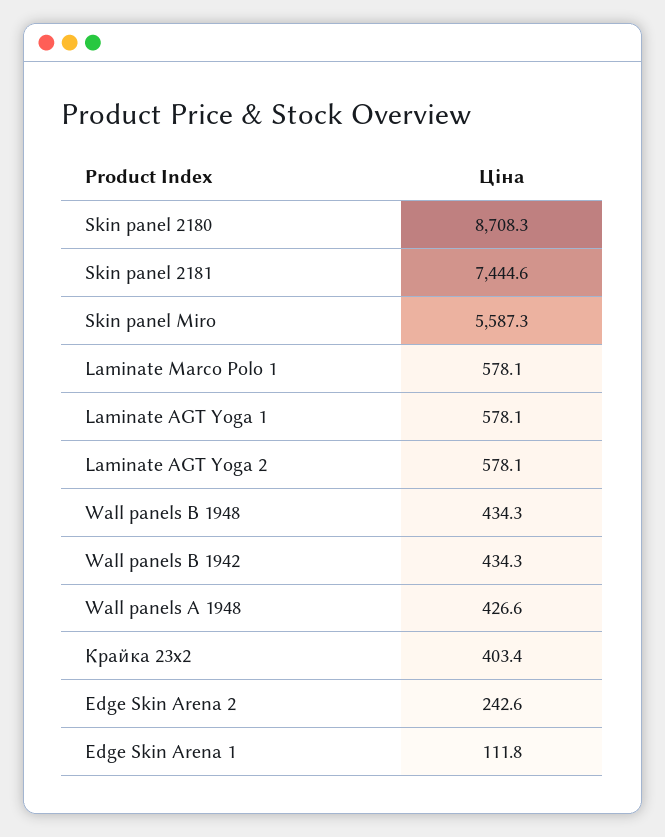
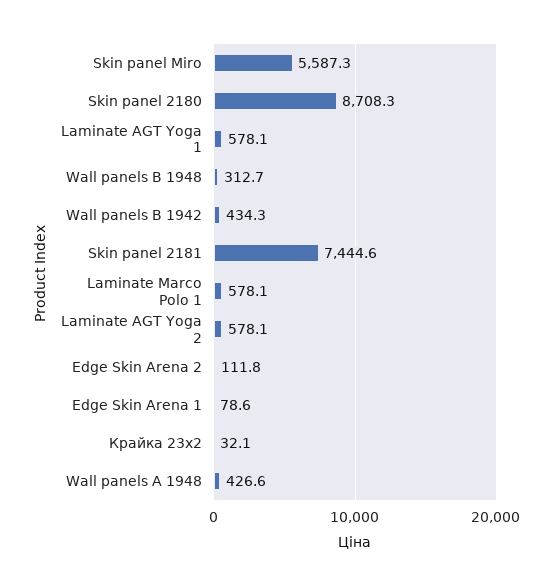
  {
    "Skin panel 2180": 8708.3,
    "Skin panel 2181": 7444.6,
    "Skin panel Miro": 5587.3,
    "Laminate Marco Polo 1": 578.1,
    "Laminate AGT Yoga 1": 578.1,
    "Laminate AGT Yoga 2": 578.1,
-   "Wall panels B 1948": 434.3,
+   "Wall panels B 1948": 312.7,
    "Wall panels B 1942": 434.3,
    "Wall panels A 1948": 426.6,
-   "Крайка 23x2": 403.4,
+   "Крайка 23x2": 32.1,
-   "Edge Skin Arena 2": 242.6,
+   "Edge Skin Arena 2": 111.8,
-   "Edge Skin Arena 1": 111.8
+   "Edge Skin Arena 1": 78.6
  }

